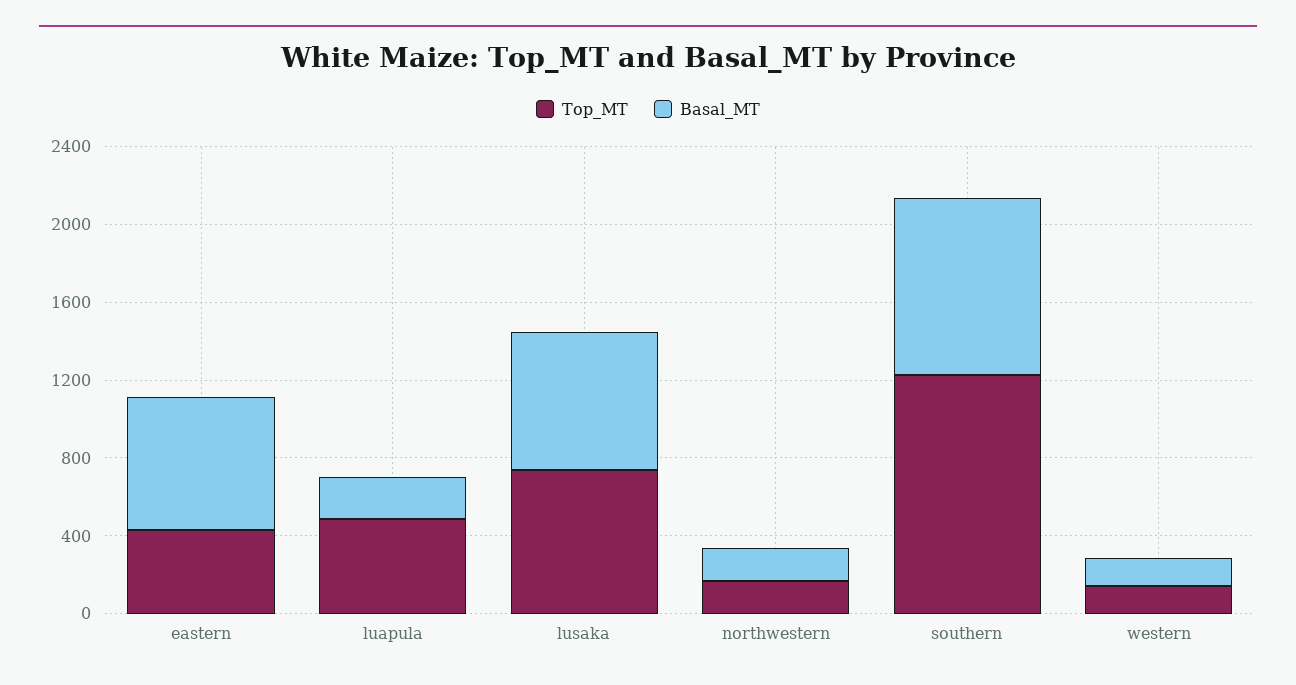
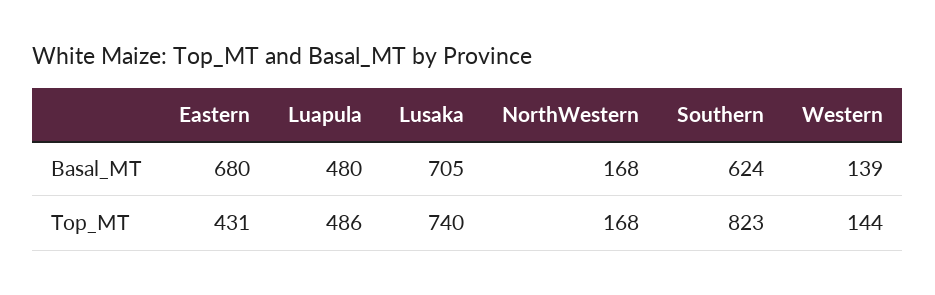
  {
    "Top_MT": {
      "eastern": 431,
      "luapula": 486,
      "lusaka": 740,
      "northwestern": 168,
-     "southern": 1200,
+     "southern": 823,
      "western": 144
    },
    "Basal_MT": {
      "eastern": 680,
-     "luapula": 200,
+     "luapula": 480,
      "lusaka": 705,
      "northwestern": 168,
-     "southern": 900,
+     "southern": 624,
      "western": 139
    }
  }

